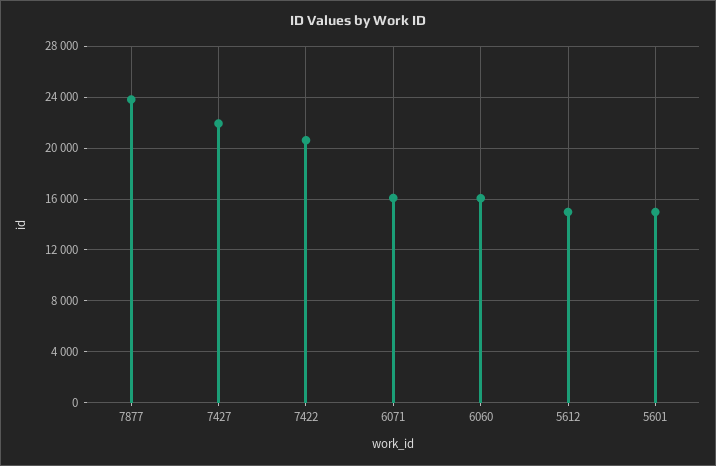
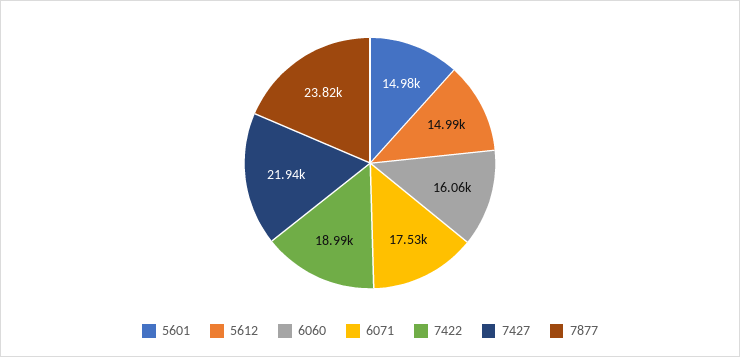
  {
    "7877": 23820,
    "7427": 21940,
-   "7422": 20500,
+   "7422": 18990,
-   "6071": 16000,
+   "6071": 17530,
    "6060": 16060,
    "5612": 14990,
    "5601": 14980
  }

